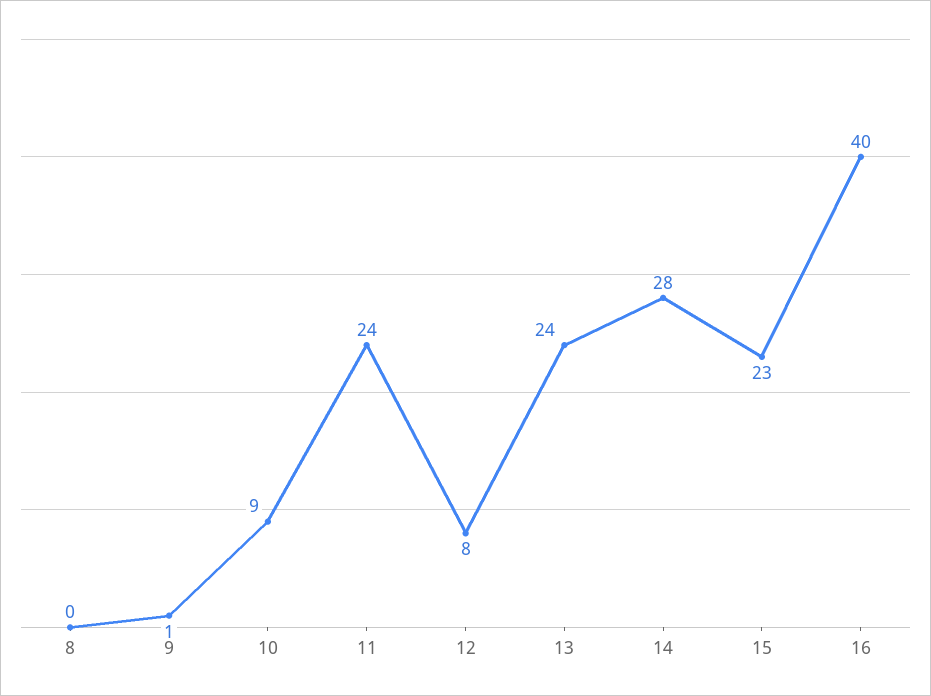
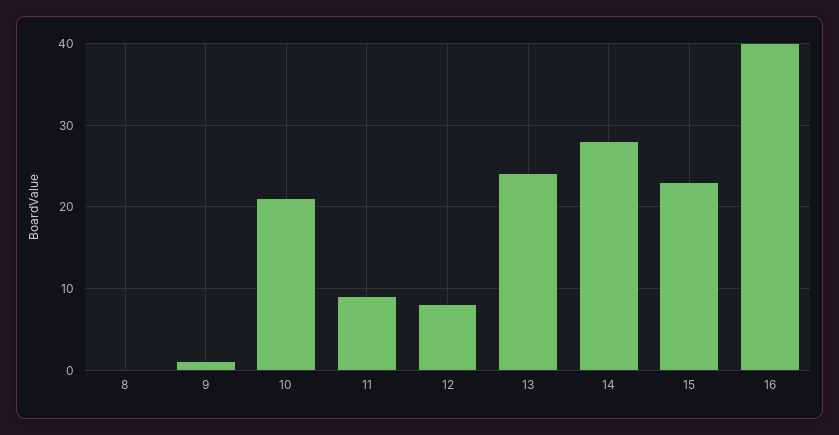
  {
    "8": 0,
    "9": 1,
-   "10": 9,
+   "10": 21,
-   "11": 24,
+   "11": 9,
    "12": 8,
    "13": 24,
    "14": 28,
    "15": 23,
    "16": 40
  }

